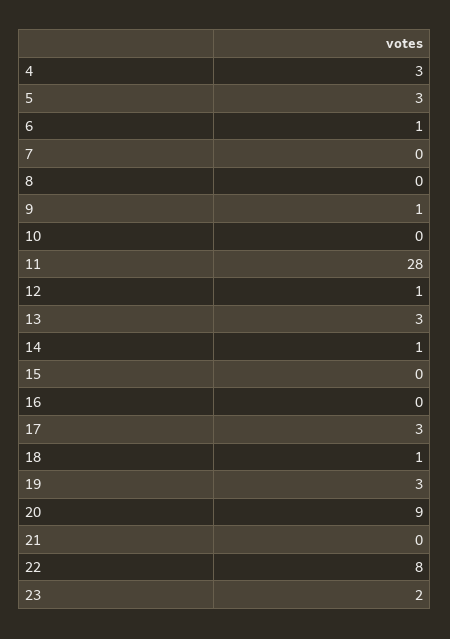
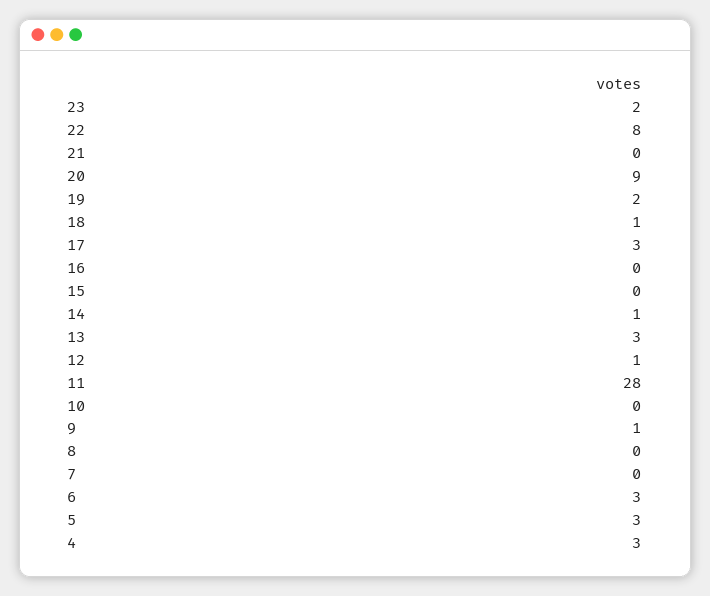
  {
    "4": 3,
    "5": 3,
-   "6": 1,
+   "6": 3,
    "7": 0,
    "8": 0,
    "9": 1,
    "10": 0,
    "11": 28,
    "12": 1,
    "13": 3,
    "14": 1,
    "15": 0,
    "16": 0,
    "17": 3,
    "18": 1,
-   "19": 3,
+   "19": 2,
    "20": 9,
    "21": 0,
    "22": 8,
    "23": 2
  }

